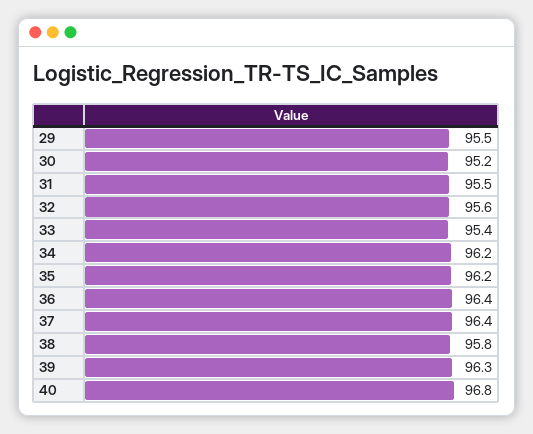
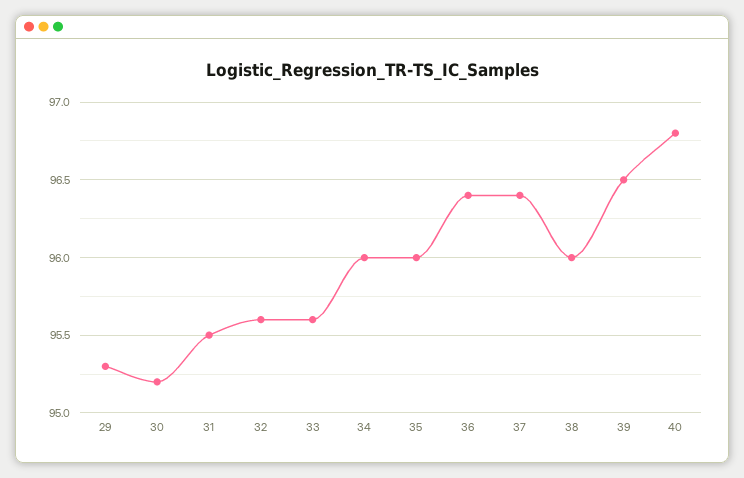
  {
-   "29": 95.5,
+   "29": 95.3,
    "30": 95.2,
    "31": 95.5,
    "32": 95.6,
-   "33": 95.4,
+   "33": 95.6,
-   "34": 96.2,
+   "34": 96,
-   "35": 96.2,
+   "35": 96,
    "36": 96.4,
    "37": 96.4,
-   "38": 95.8,
+   "38": 96,
-   "39": 96.3,
+   "39": 96.5,
    "40": 96.8
  }

